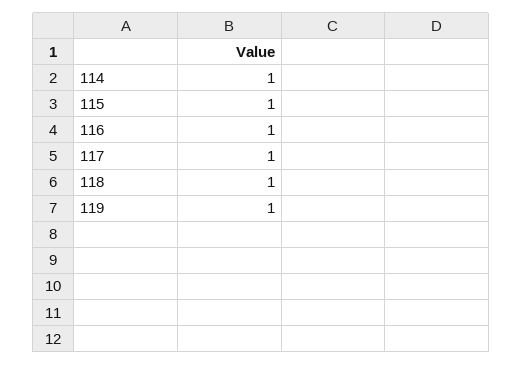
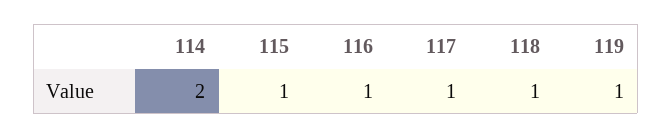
  {
-   "114": 1,
+   "114": 2,
    "115": 1,
    "116": 1,
    "117": 1,
    "118": 1,
    "119": 1
  }

